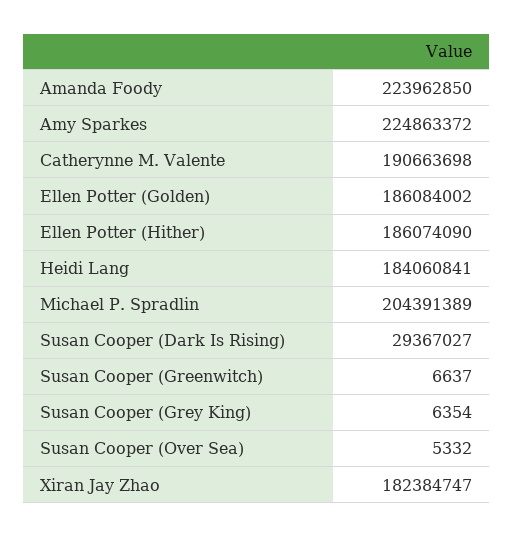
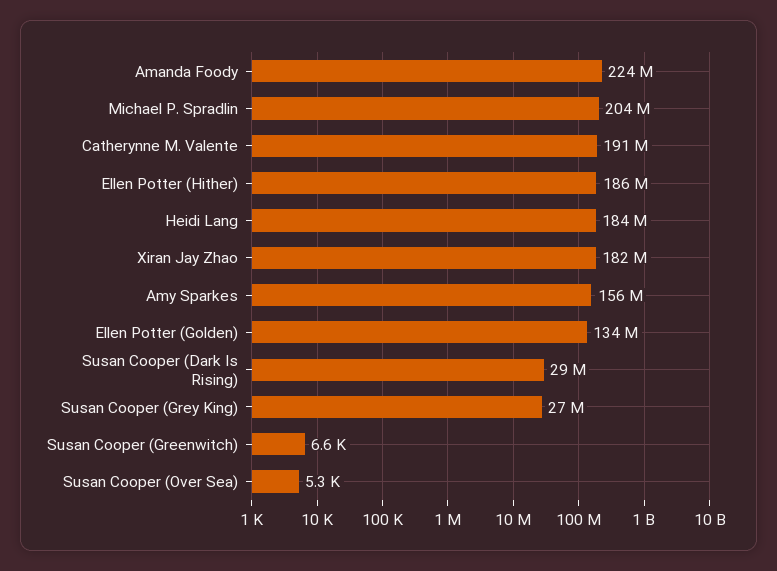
  {
    "Amanda Foody": 223962850,
-   "Amy Sparkes": 224863372,
+   "Amy Sparkes": 156000000,
    "Catherynne M. Valente": 190663698,
-   "Ellen Potter (Golden)": 186084002,
+   "Ellen Potter (Golden)": 134000000,
    "Ellen Potter (Hither)": 186074090,
    "Heidi Lang": 184060841,
    "Michael P. Spradlin": 204391389,
    "Susan Cooper (Dark Is Rising)": 29367027,
    "Susan Cooper (Greenwitch)": 6637,
-   "Susan Cooper (Grey King)": 6354,
+   "Susan Cooper (Grey King)": 27000000,
    "Susan Cooper (Over Sea)": 5332,
    "Xiran Jay Zhao": 182384747
  }

